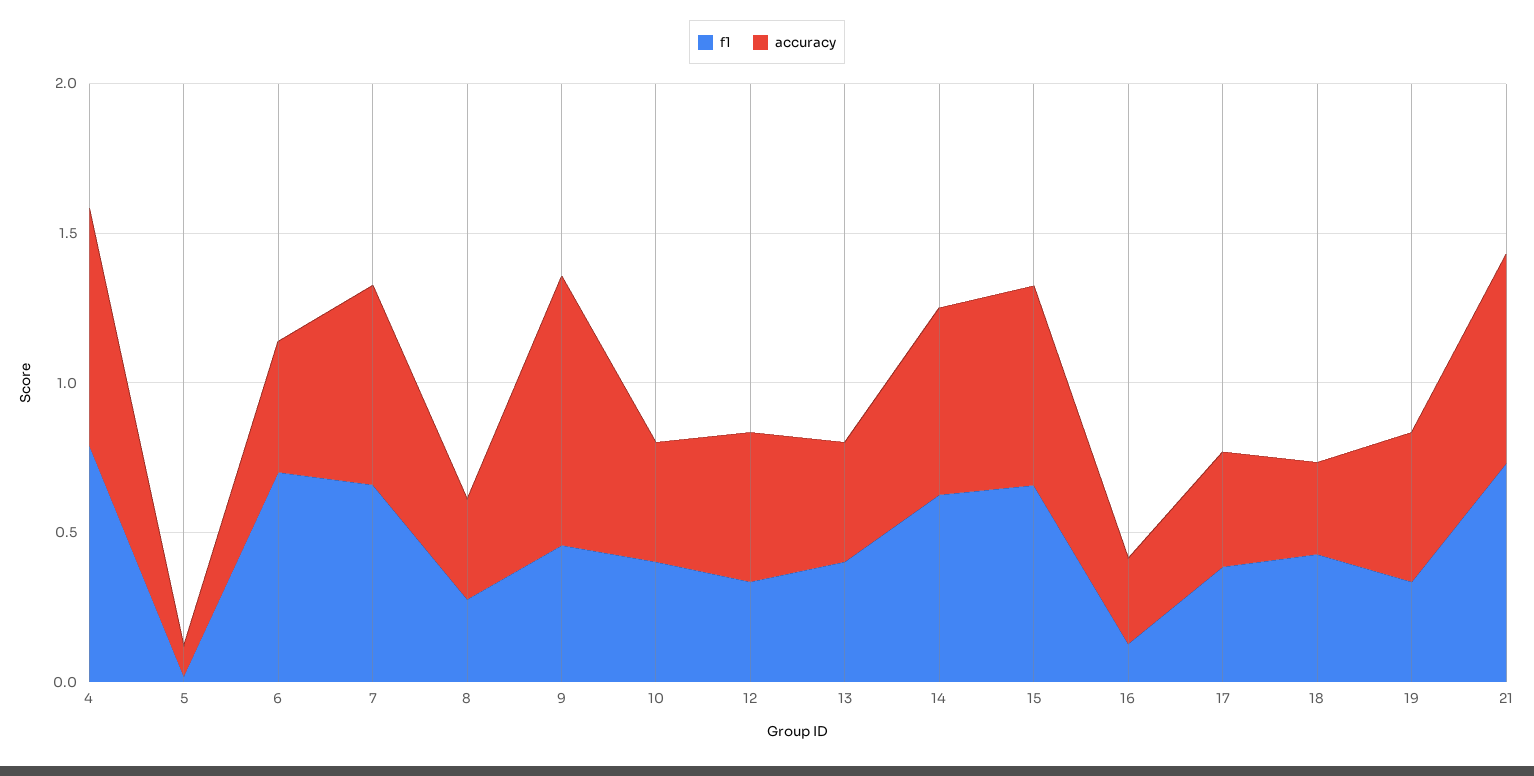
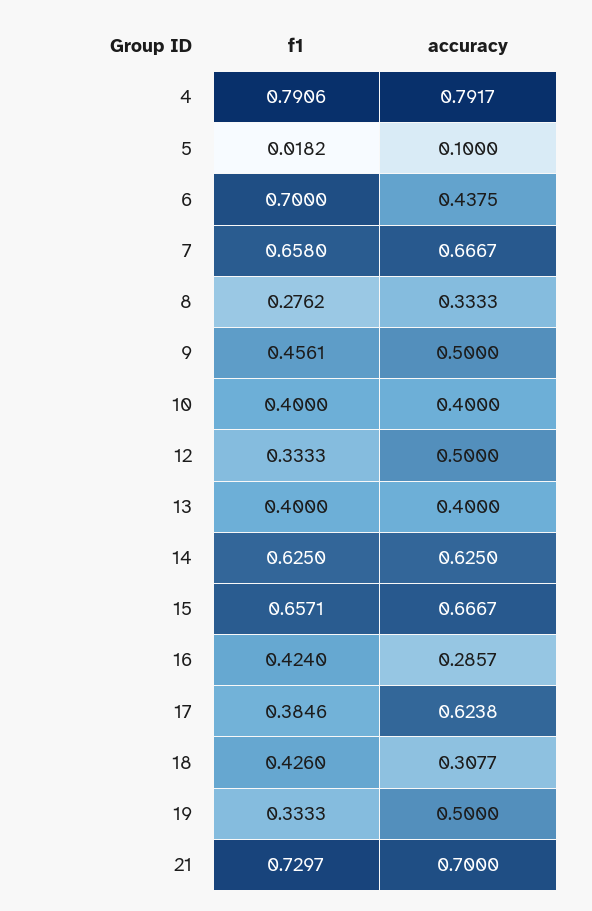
  {
    "f1": {
      "4": 0.7906,
      "5": 0.0182,
      "6": 0.7,
      "7": 0.658,
      "8": 0.2762,
      "9": 0.4561,
      "10": 0.4,
      "12": 0.3333,
      "13": 0.4,
      "14": 0.625,
      "15": 0.6571,
-     "16": 0.1,
+     "16": 0.424,
      "17": 0.3846,
      "18": 0.426,
      "19": 0.3333,
      "21": 0.7297
    },
    "accuracy": {
      "4": 0.7917,
      "5": 0.1,
      "6": 0.4375,
      "7": 0.6667,
      "8": 0.3333,
-     "9": 0.9,
+     "9": 0.5,
      "10": 0.4,
      "12": 0.5,
      "13": 0.4,
      "14": 0.625,
      "15": 0.6667,
      "16": 0.2857,
-     "17": 0.4,
+     "17": 0.6238,
      "18": 0.3077,
      "19": 0.5,
      "21": 0.7
    }
  }

